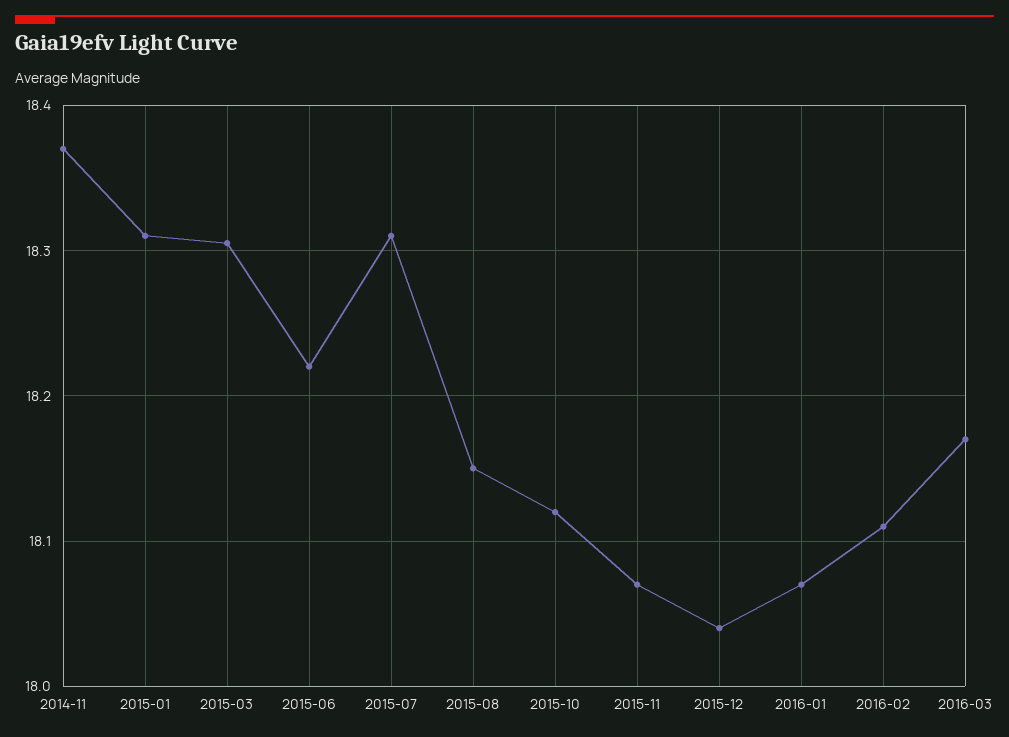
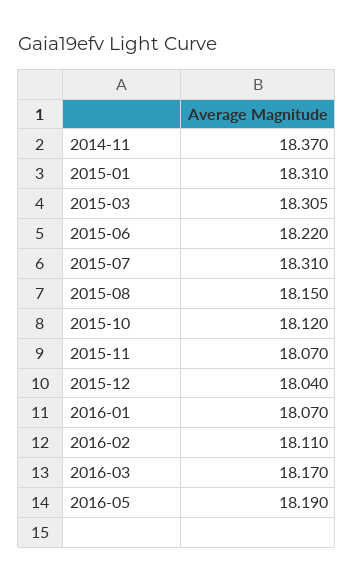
  {
    "2014-11": 18.37,
    "2015-01": 18.31,
    "2015-03": 18.305,
    "2015-06": 18.22,
    "2015-07": 18.31,
    "2015-08": 18.15,
    "2015-10": 18.12,
    "2015-11": 18.07,
    "2015-12": 18.04,
    "2016-01": 18.07,
    "2016-02": 18.11,
-   "2016-03": 18.17
+   "2016-03": 18.17,
+   "2016-05": 18.19
  }

